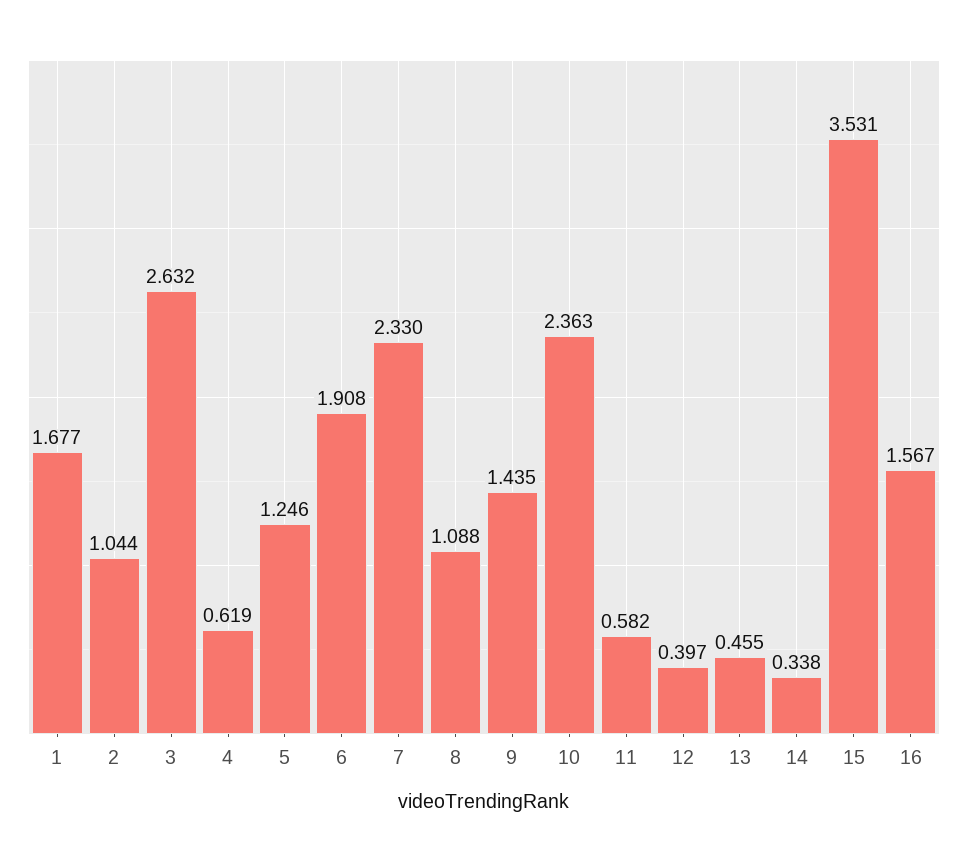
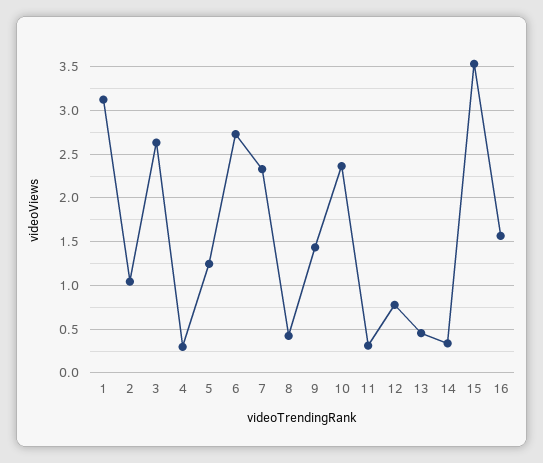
  {
-   "1": 1.677,
+   "1": 3.1,
    "2": 1.044,
    "3": 2.632,
-   "4": 0.619,
+   "4": 0.3,
    "5": 1.246,
-   "6": 1.908,
+   "6": 2.7,
    "7": 2.33,
-   "8": 1.088,
+   "8": 0.4,
    "9": 1.435,
    "10": 2.363,
-   "11": 0.582,
+   "11": 0.3,
-   "12": 0.397,
+   "12": 0.8,
    "13": 0.455,
    "14": 0.338,
    "15": 3.531,
    "16": 1.567
  }

